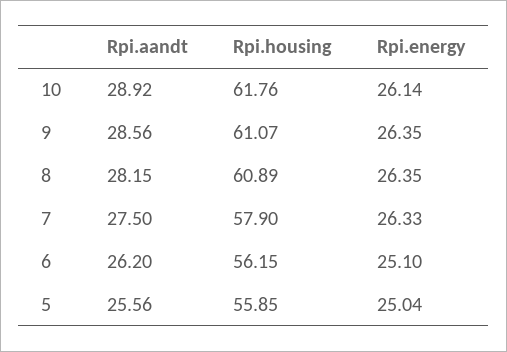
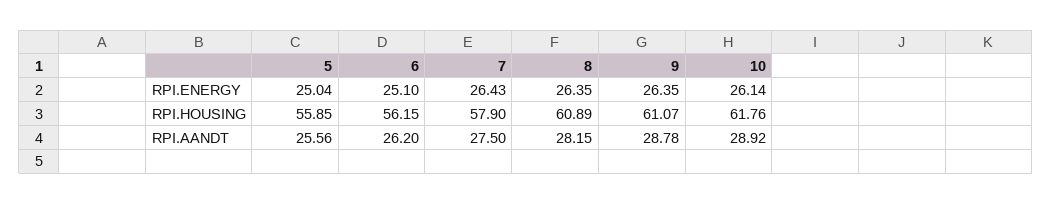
  {
    "Rpi.aandt": {
      "10": 28.92,
-     "9": 28.56,
+     "9": 28.78,
      "8": 28.15,
      "7": 27.5,
      "6": 26.2,
      "5": 25.56
    },
    "Rpi.housing": {
      "10": 61.76,
      "9": 61.07,
      "8": 60.89,
      "7": 57.9,
      "6": 56.15,
      "5": 55.85
    },
    "Rpi.energy": {
      "10": 26.14,
      "9": 26.35,
      "8": 26.35,
-     "7": 26.33,
+     "7": 26.43,
      "6": 25.1,
      "5": 25.04
    }
  }

